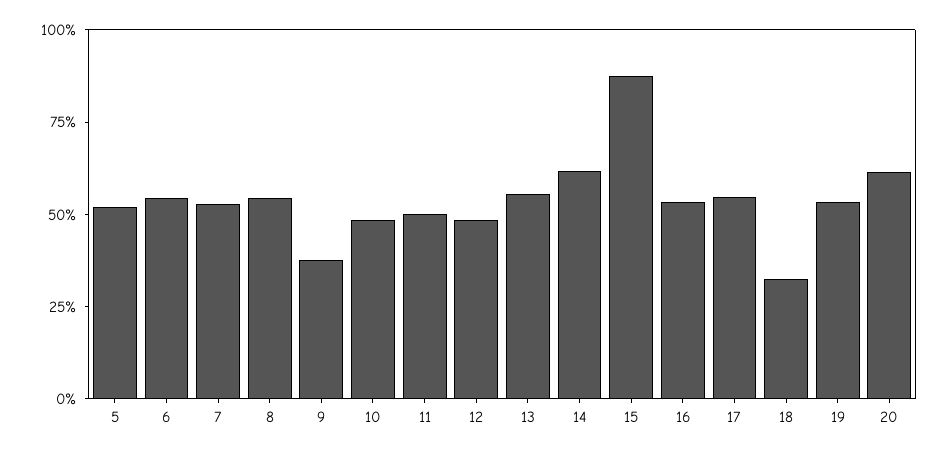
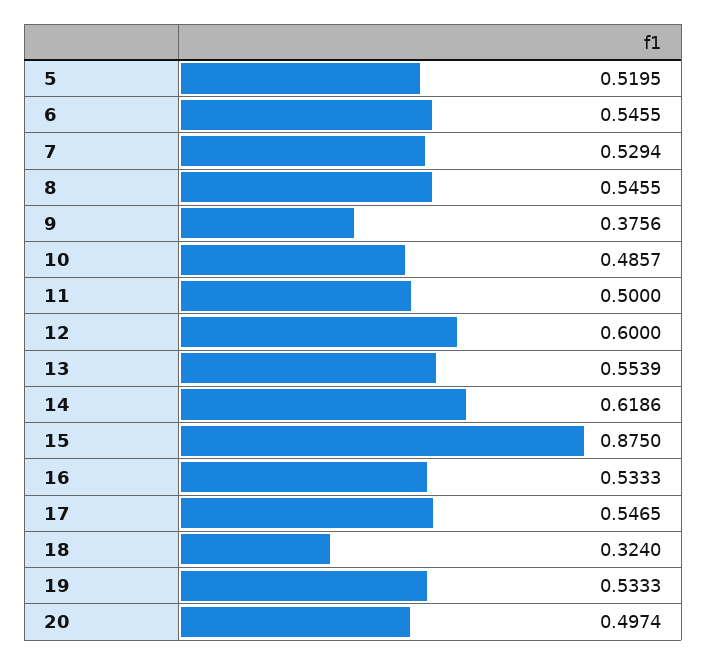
  {
    "5": 0.5195,
    "6": 0.5455,
    "7": 0.5294,
    "8": 0.5455,
    "9": 0.3756,
    "10": 0.4857,
    "11": 0.5,
-   "12": 0.5,
+   "12": 0.6,
    "13": 0.5539,
    "14": 0.6186,
    "15": 0.875,
    "16": 0.5333,
    "17": 0.5465,
    "18": 0.324,
    "19": 0.5333,
-   "20": 0.6
+   "20": 0.4974
  }

